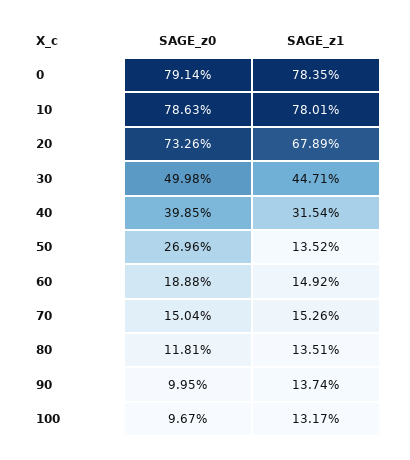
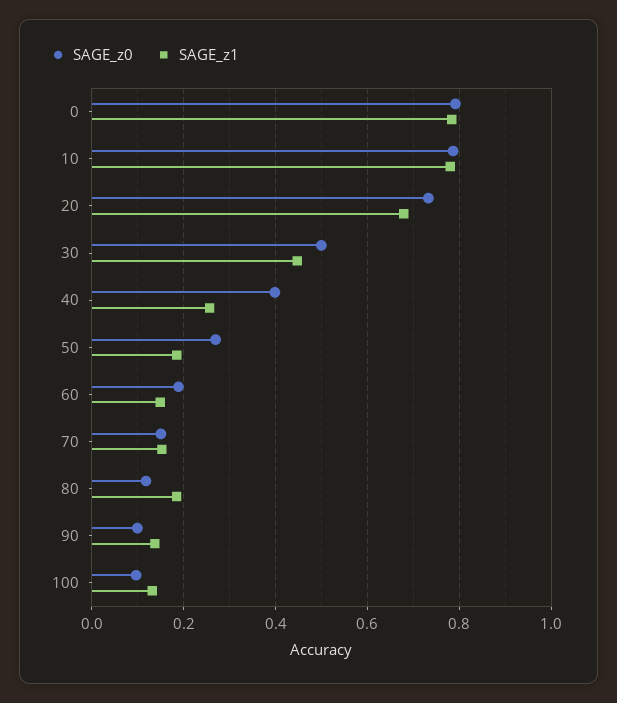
  {
    "SAGE_z0": {
      "0": 0.7914,
      "10": 0.7863,
      "20": 0.7326,
      "30": 0.4998,
      "40": 0.3985,
      "50": 0.2696,
      "60": 0.1888,
      "70": 0.1504,
      "80": 0.1181,
      "90": 0.0995,
      "100": 0.0967
    },
    "SAGE_z1": {
      "0": 0.7835,
      "10": 0.7801,
      "20": 0.6789,
      "30": 0.4471,
-     "40": 0.3154,
+     "40": 0.26,
-     "50": 0.1352,
+     "50": 0.18,
      "60": 0.1492,
      "70": 0.1526,
-     "80": 0.1351,
+     "80": 0.18,
      "90": 0.1374,
      "100": 0.1317
    }
  }

